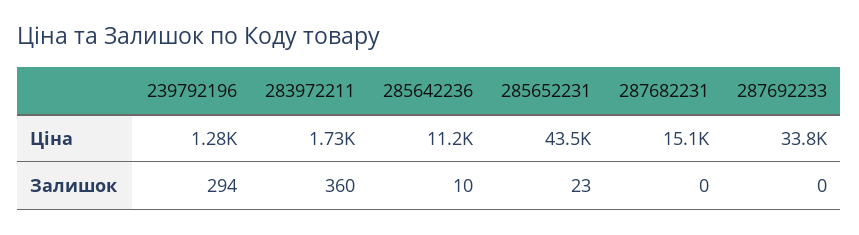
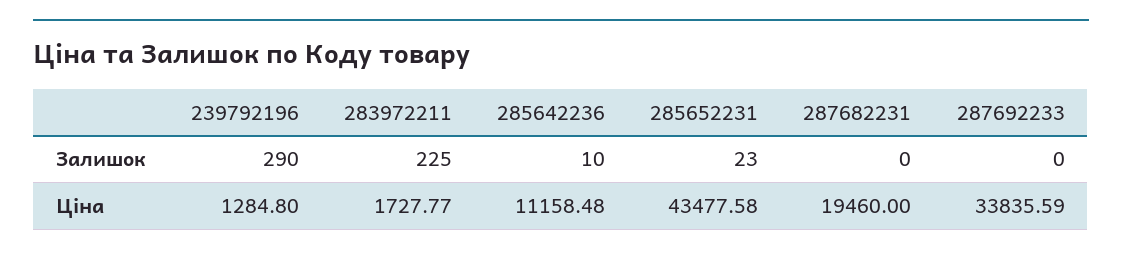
  {
    "239792196": {
      "Ціна": 1284.8,
-     "Залишок": 294
+     "Залишок": 290
    },
    "283972211": {
      "Ціна": 1727.77,
-     "Залишок": 360
+     "Залишок": 225
    },
    "285642236": {
      "Ціна": 11158.48,
      "Залишок": 10
    },
    "285652231": {
      "Ціна": 43477.58,
      "Залишок": 23
    },
    "287682231": {
-     "Ціна": 15100,
+     "Ціна": 19460,
      "Залишок": 0
    },
    "287692233": {
      "Ціна": 33835.59,
      "Залишок": 0
    }
  }

